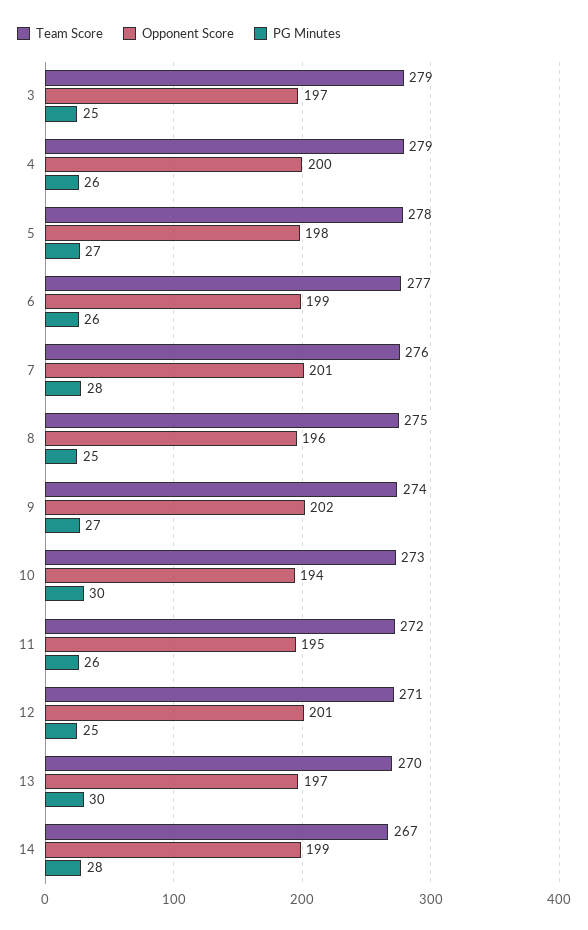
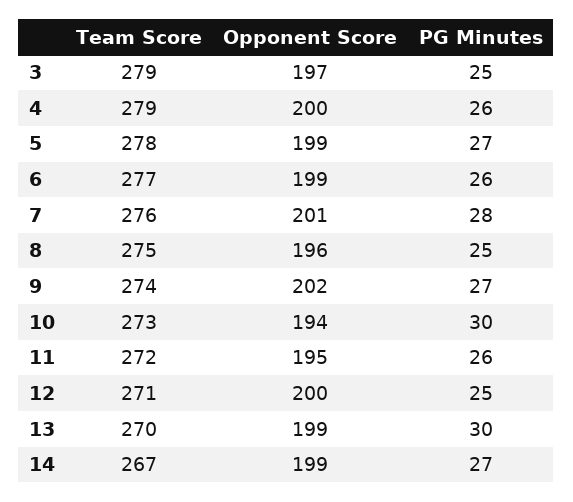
  {
    "Team Score": {
      "3": 279,
      "4": 279,
      "5": 278,
      "6": 277,
      "7": 276,
      "8": 275,
      "9": 274,
      "10": 273,
      "11": 272,
      "12": 271,
      "13": 270,
      "14": 267
    },
    "Opponent Score": {
      "3": 197,
      "4": 200,
-     "5": 198,
+     "5": 199,
      "6": 199,
      "7": 201,
      "8": 196,
      "9": 202,
      "10": 194,
      "11": 195,
-     "12": 201,
+     "12": 200,
-     "13": 197,
+     "13": 199,
      "14": 199
    },
    "PG Minutes": {
      "3": 25,
      "4": 26,
      "5": 27,
      "6": 26,
      "7": 28,
      "8": 25,
      "9": 27,
      "10": 30,
      "11": 26,
      "12": 25,
      "13": 30,
-     "14": 28
+     "14": 27
    }
  }

